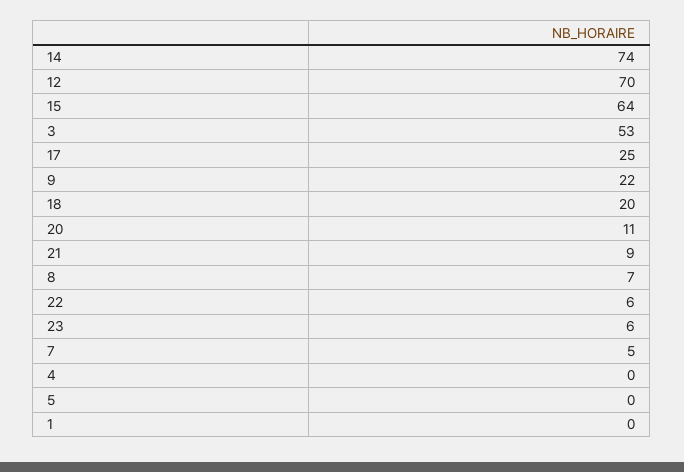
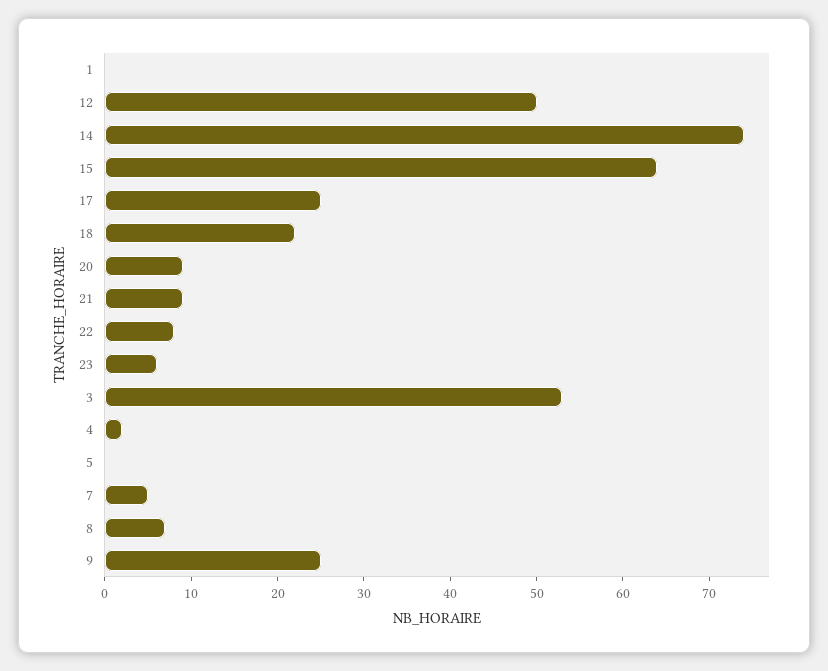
  {
    "14": 74,
-   "12": 70,
+   "12": 50,
    "15": 64,
    "3": 53,
    "17": 25,
-   "9": 22,
+   "9": 25,
-   "18": 20,
+   "18": 22,
-   "20": 11,
+   "20": 9,
    "21": 9,
    "8": 7,
-   "22": 6,
+   "22": 8,
    "23": 6,
    "7": 5,
-   "4": 0,
+   "4": 2,
    "5": 0,
    "1": 0
  }

